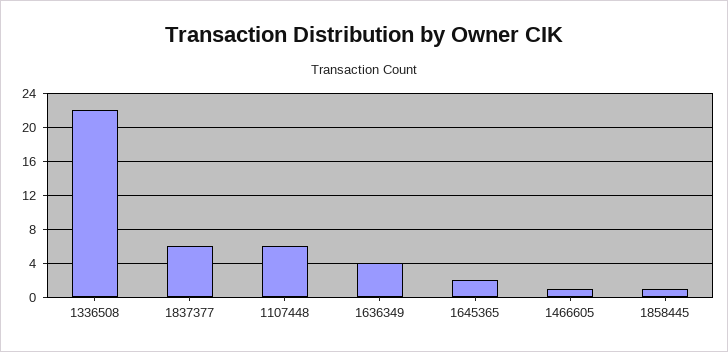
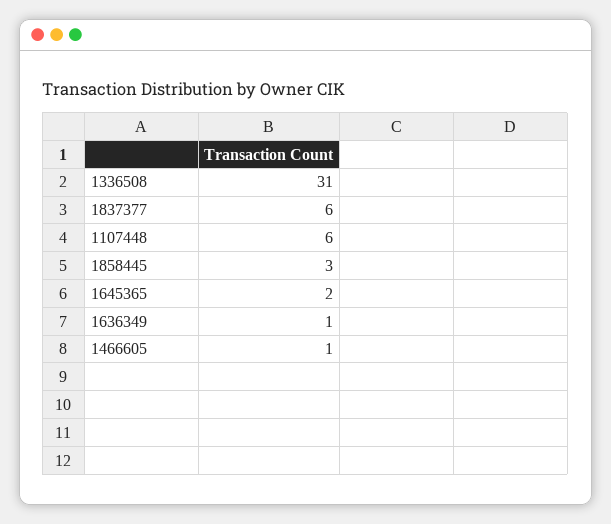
  {
-   "1336508": 22,
+   "1336508": 31,
    "1837377": 6,
    "1107448": 6,
-   "1636349": 4,
+   "1636349": 1,
    "1645365": 2,
    "1466605": 1,
-   "1858445": 1
+   "1858445": 3
  }

